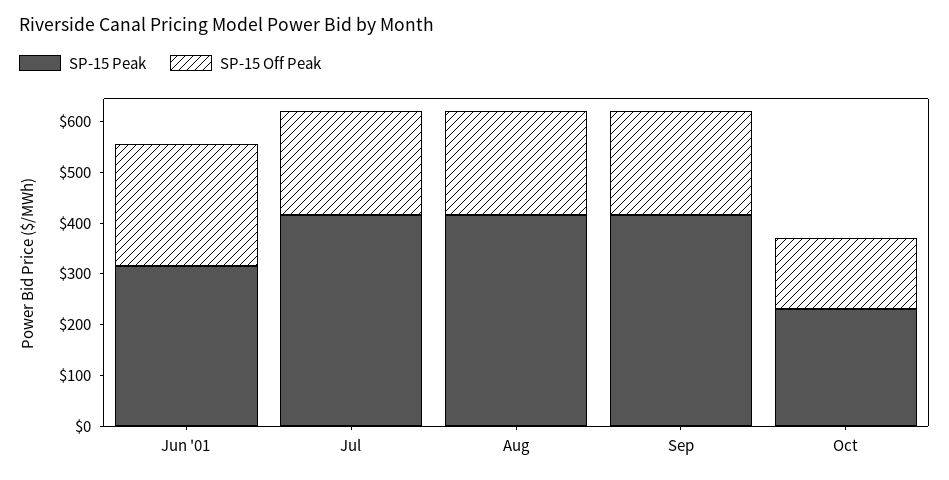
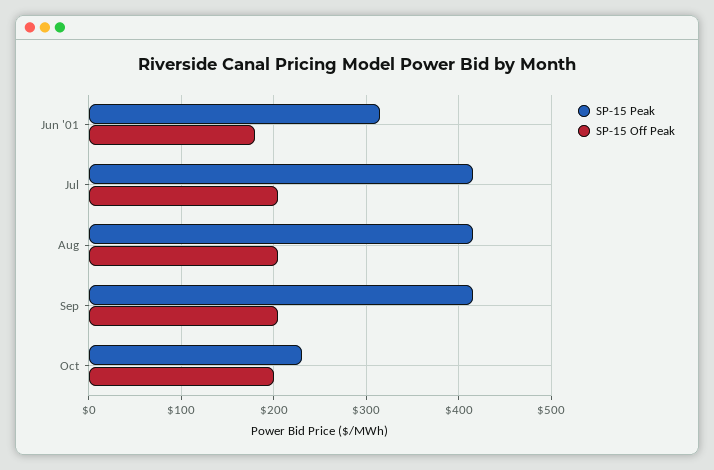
  {
    "SP-15 Peak": {
      "Jun '01": 320,
      "Jul": 420,
      "Aug": 420,
      "Sep": 420,
      "Oct": 230
    },
    "SP-15 Off Peak": {
-     "Jun '01": 240,
+     "Jun '01": 180,
      "Jul": 210,
      "Aug": 210,
      "Sep": 210,
-     "Oct": 140
+     "Oct": 200
    }
  }

